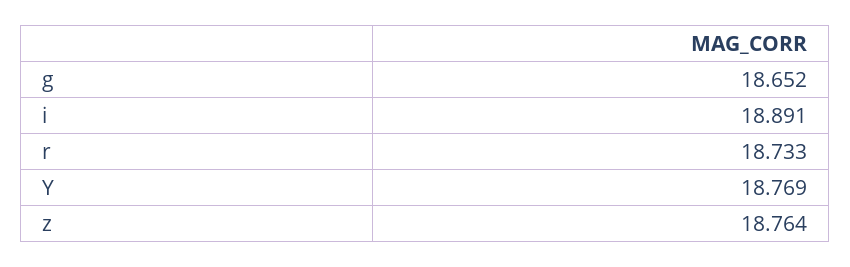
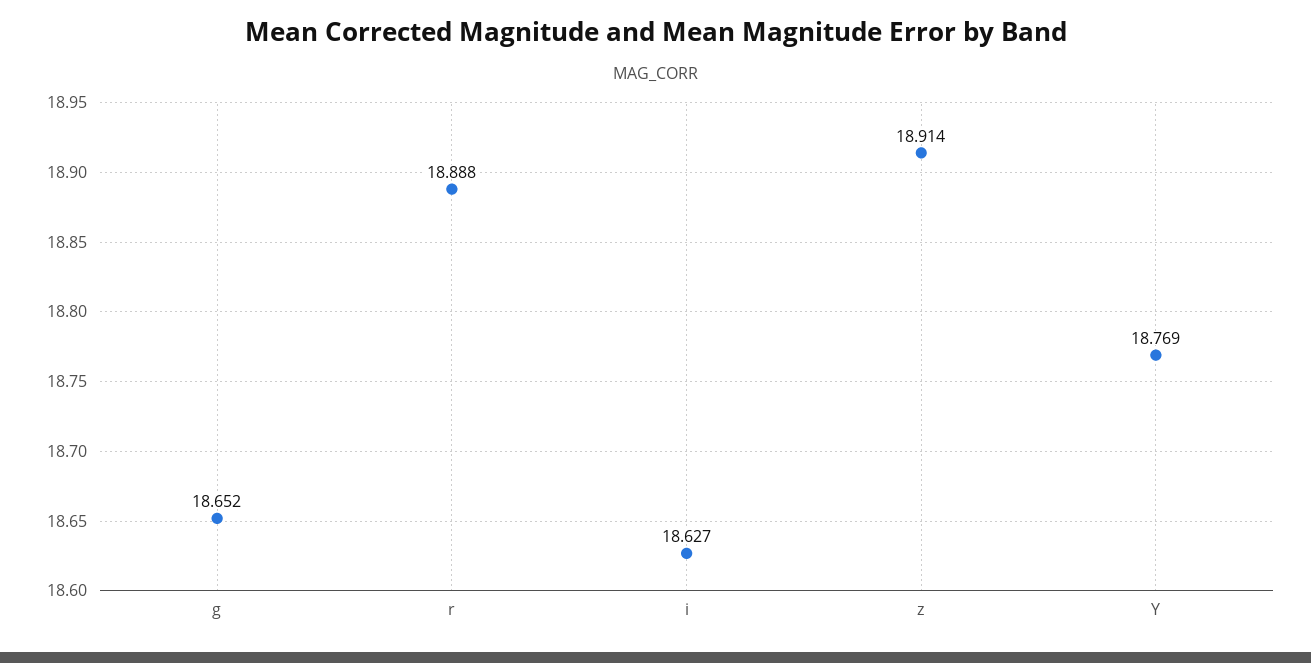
  {
    "g": 18.652,
-   "i": 18.891,
+   "i": 18.627,
-   "r": 18.733,
+   "r": 18.888,
    "Y": 18.769,
-   "z": 18.764
+   "z": 18.914
  }

